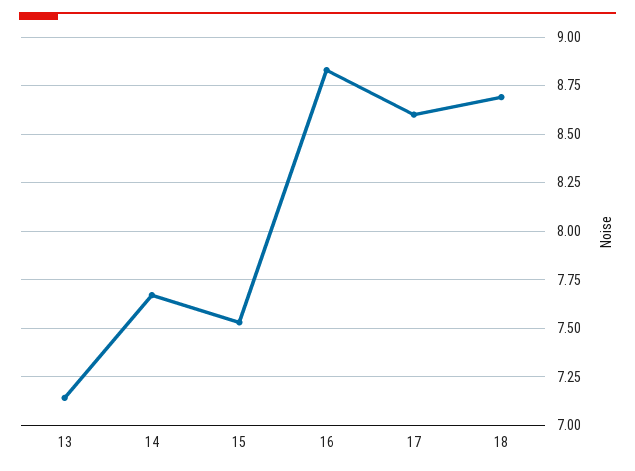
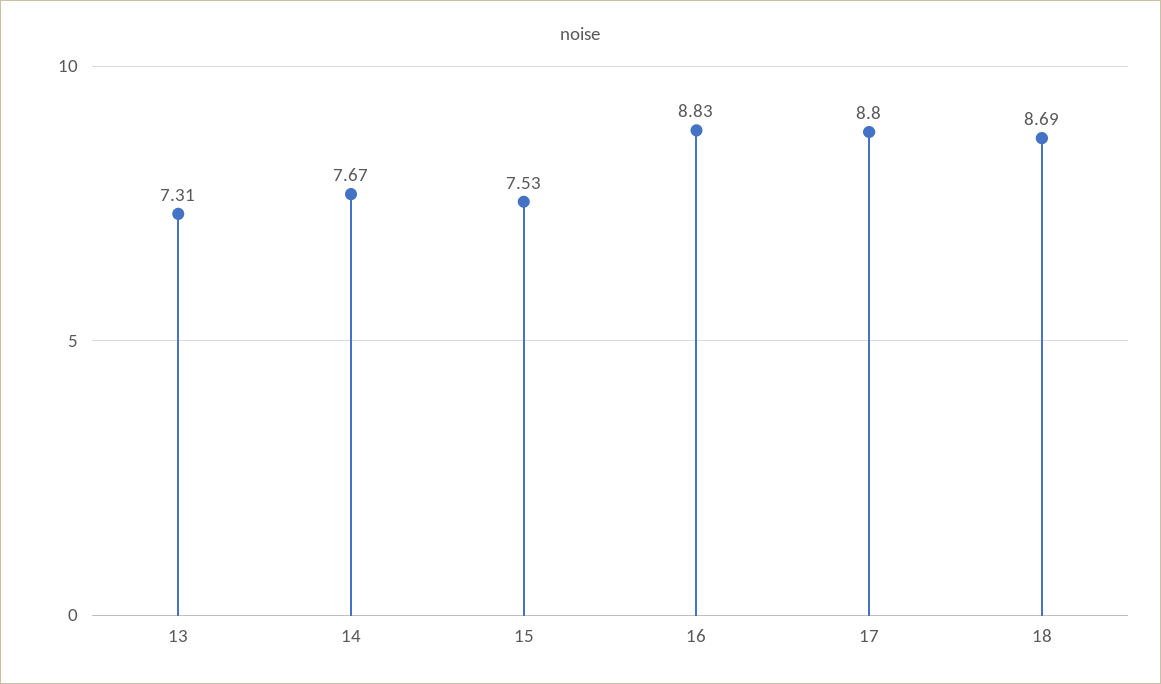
  {
-   "13": 7.15,
+   "13": 7.31,
    "14": 7.67,
    "15": 7.53,
    "16": 8.83,
-   "17": 8.6,
+   "17": 8.8,
    "18": 8.69
  }

